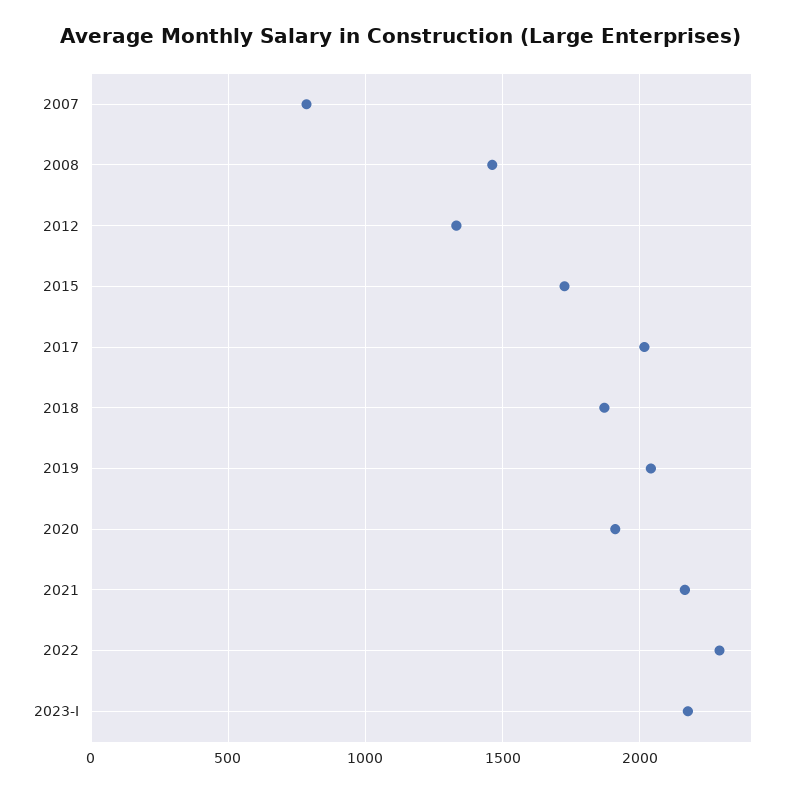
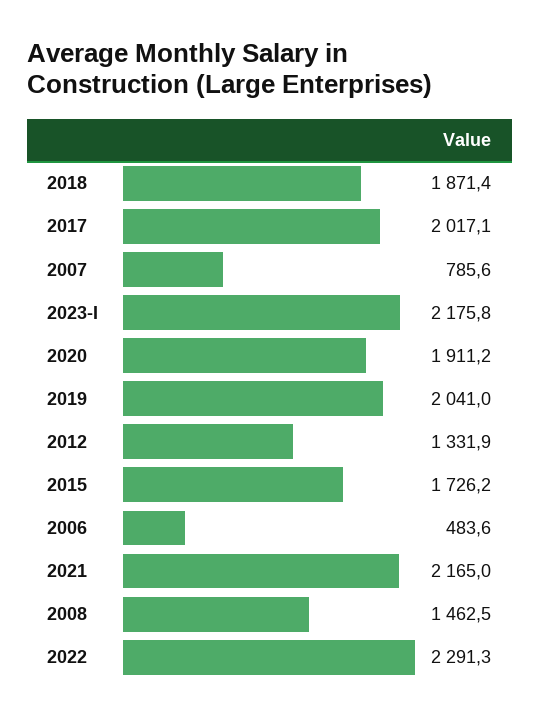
  {
    "2007": 785.6,
    "2008": 1462.5,
    "2012": 1331.9,
    "2015": 1726.2,
    "2017": 2017.1,
    "2018": 1871.4,
    "2019": 2041,
    "2020": 1911.2,
    "2021": 2165,
    "2022": 2291.3,
-   "2023-I": 2175.8
+   "2023-I": 2175.8,
+   "2006": 483.6
  }

